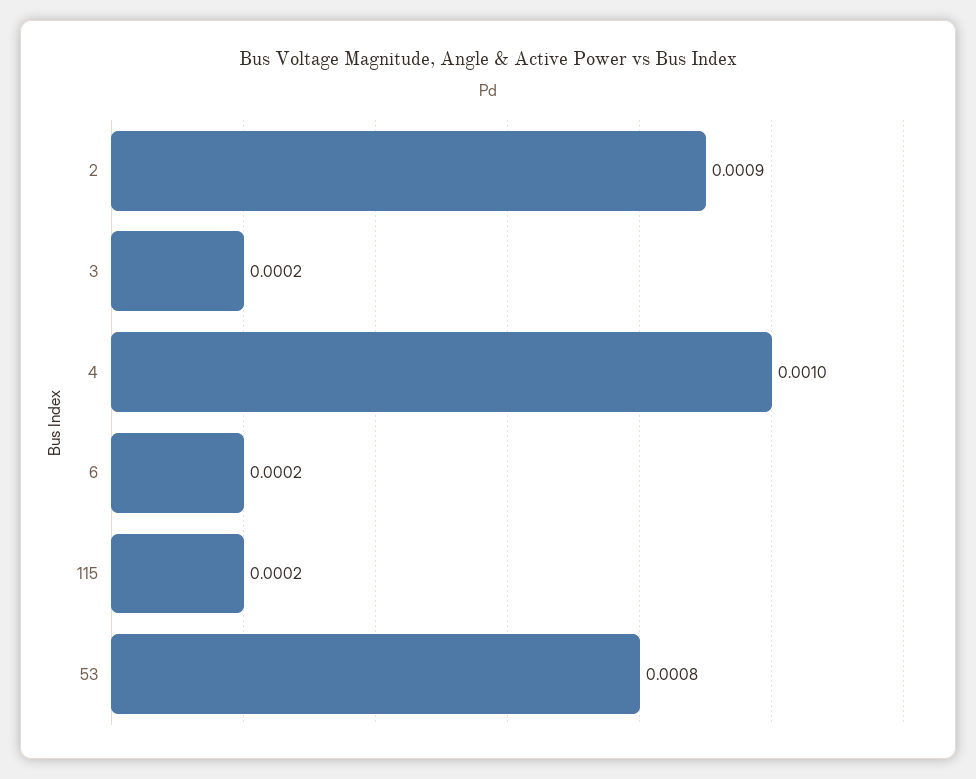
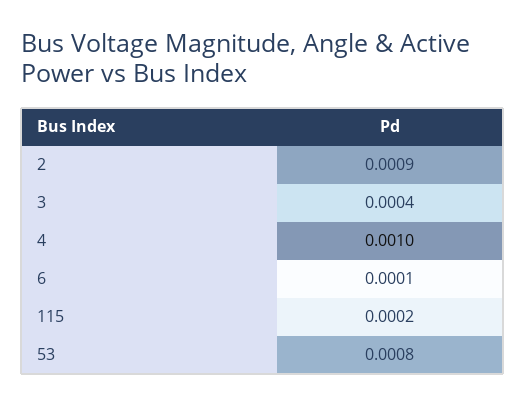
  {
    "2": 0.0009,
-   "3": 0.0002,
+   "3": 0.0004,
    "4": 0.001,
-   "6": 0.0002,
+   "6": 0.0001,
    "115": 0.0002,
    "53": 0.0008
  }

